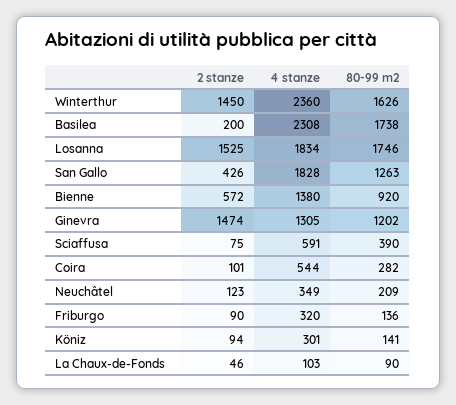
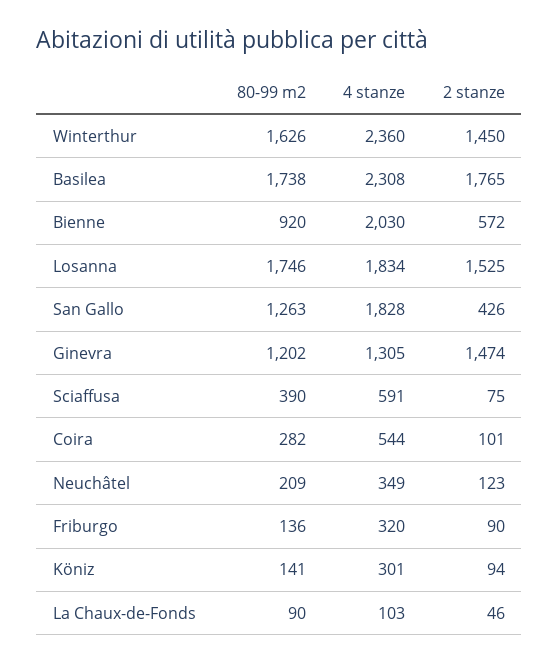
  {
    "2 stanze": {
      "Winterthur": 1450,
-     "Basilea": 200,
+     "Basilea": 1765,
      "Losanna": 1525,
      "San Gallo": 426,
      "Bienne": 572,
      "Ginevra": 1474,
      "Sciaffusa": 75,
      "Coira": 101,
      "Neuchâtel": 123,
      "Friburgo": 90,
      "Köniz": 94,
      "La Chaux-de-Fonds": 46
    },
    "4 stanze": {
      "Winterthur": 2360,
      "Basilea": 2308,
      "Losanna": 1834,
      "San Gallo": 1828,
-     "Bienne": 1380,
+     "Bienne": 2030,
      "Ginevra": 1305,
      "Sciaffusa": 591,
      "Coira": 544,
      "Neuchâtel": 349,
      "Friburgo": 320,
      "Köniz": 301,
      "La Chaux-de-Fonds": 103
    },
    "80-99 m2": {
      "Winterthur": 1626,
      "Basilea": 1738,
      "Losanna": 1746,
      "San Gallo": 1263,
      "Bienne": 920,
      "Ginevra": 1202,
      "Sciaffusa": 390,
      "Coira": 282,
      "Neuchâtel": 209,
      "Friburgo": 136,
      "Köniz": 141,
      "La Chaux-de-Fonds": 90
    }
  }

